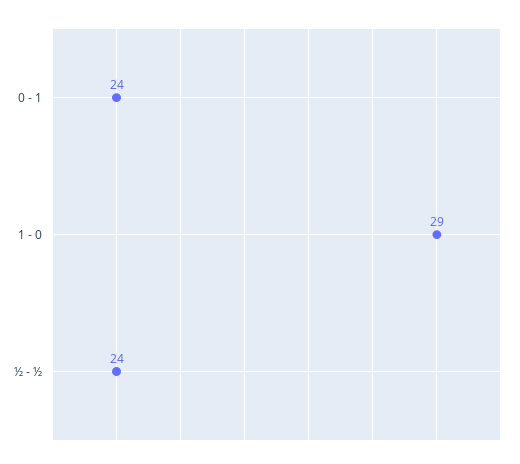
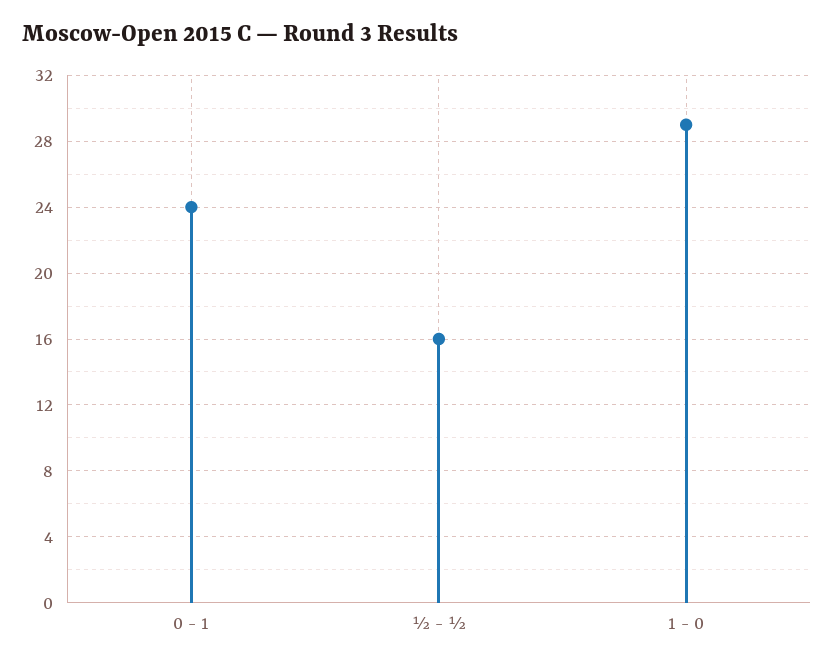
  {
    "0 - 1": 24,
    "1 - 0": 29,
-   "½ - ½": 24
+   "½ - ½": 16
  }

